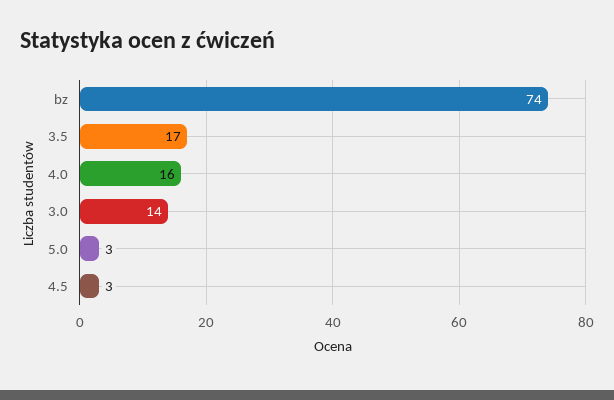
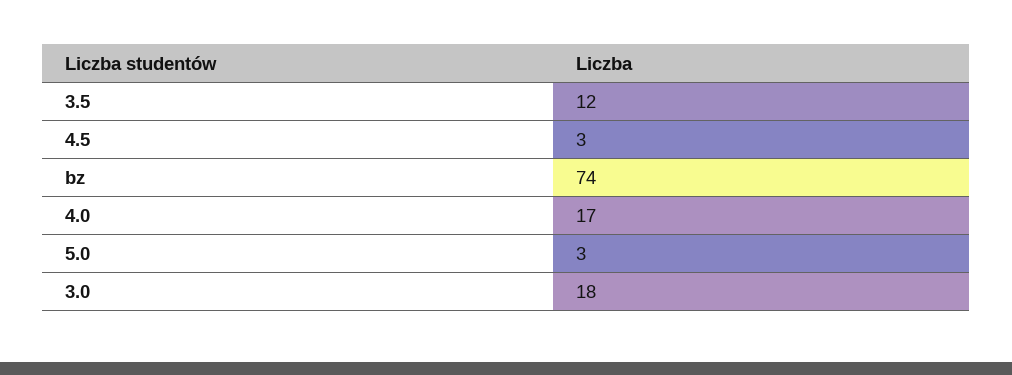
  {
    "bz": 74,
-   "3.5": 17,
+   "3.5": 12,
-   "4.0": 16,
+   "4.0": 17,
-   "3.0": 14,
+   "3.0": 18,
    "5.0": 3,
    "4.5": 3
  }

